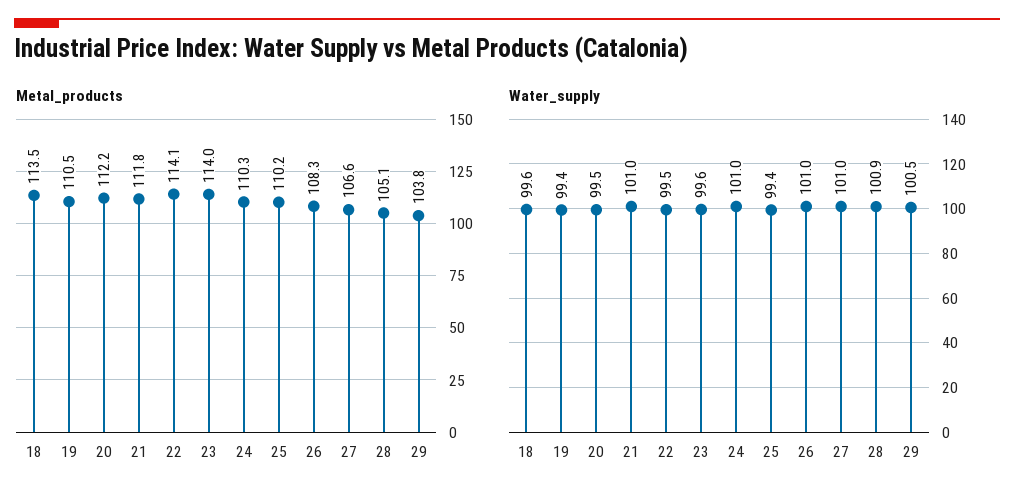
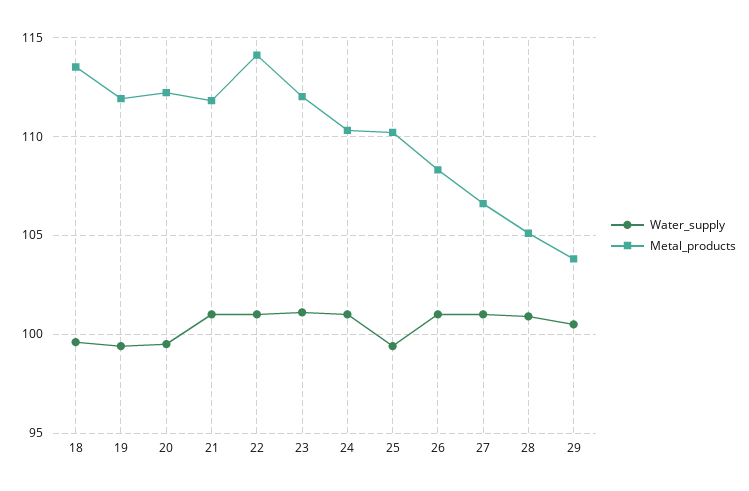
  {
    "Metal_products": {
      "18": 113.5,
-     "19": 110.5,
+     "19": 112,
      "20": 112.2,
      "21": 111.8,
      "22": 114.1,
-     "23": 114,
+     "23": 112,
      "24": 110.3,
      "25": 110.2,
      "26": 108.3,
      "27": 106.6,
      "28": 105.1,
      "29": 103.8
    },
    "Water_supply": {
      "18": 99.6,
      "19": 99.4,
      "20": 99.5,
      "21": 101,
-     "22": 99.5,
+     "22": 101,
-     "23": 99.6,
+     "23": 101,
      "24": 101,
      "25": 99.4,
      "26": 101,
      "27": 101,
      "28": 100.9,
      "29": 100.5
    }
  }

